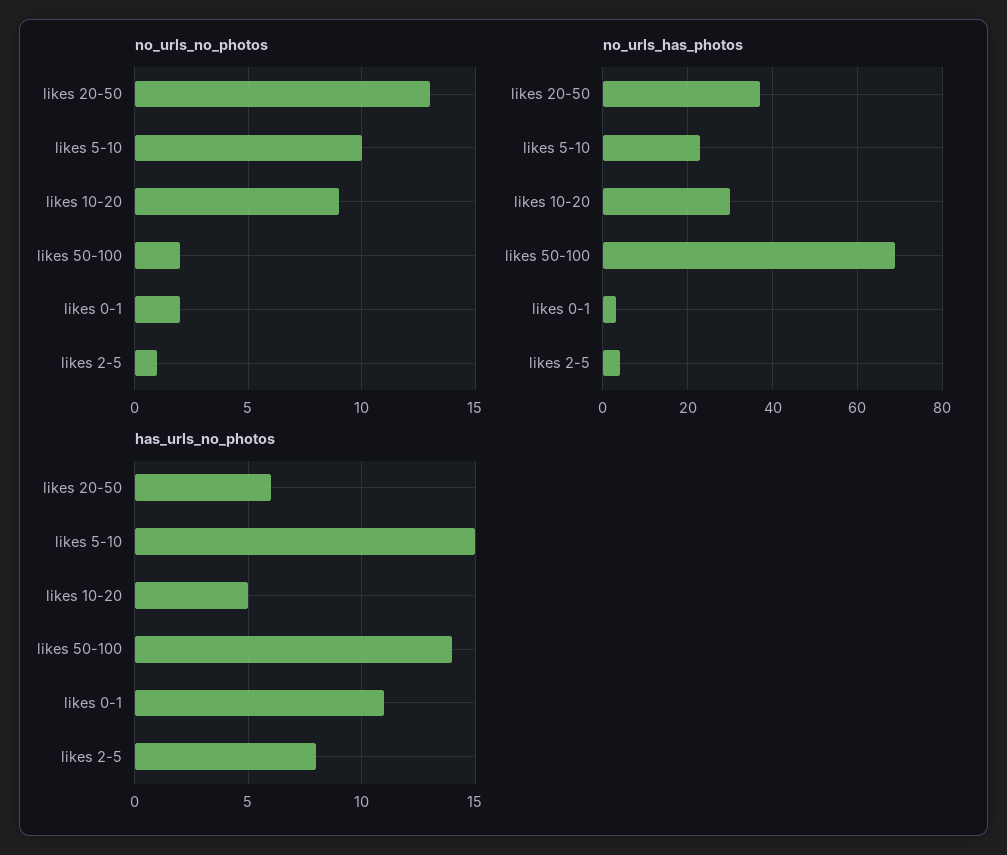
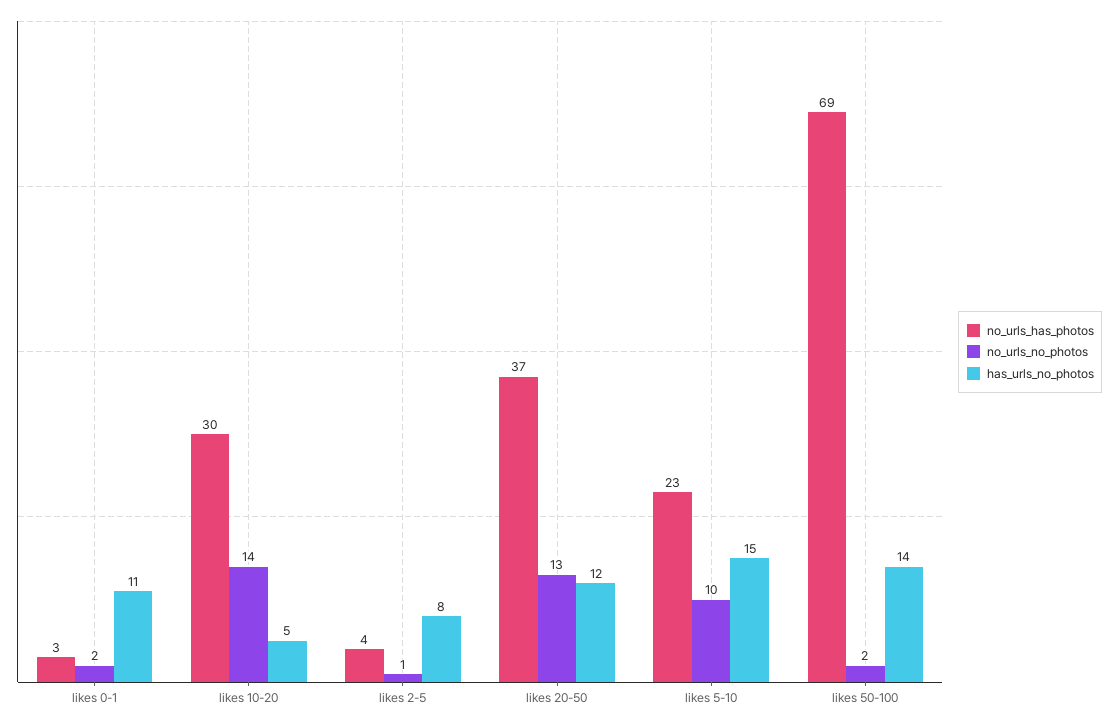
  {
    "no_urls_no_photos": {
      "likes 20-50": 13,
      "likes 5-10": 10,
-     "likes 10-20": 9,
+     "likes 10-20": 14,
      "likes 50-100": 2,
      "likes 0-1": 2,
      "likes 2-5": 1
    },
    "no_urls_has_photos": {
      "likes 20-50": 37,
      "likes 5-10": 23,
      "likes 10-20": 30,
      "likes 50-100": 69,
      "likes 0-1": 3,
      "likes 2-5": 4
    },
    "has_urls_no_photos": {
-     "likes 20-50": 6,
+     "likes 20-50": 12,
      "likes 5-10": 15,
      "likes 10-20": 5,
      "likes 50-100": 14,
      "likes 0-1": 11,
      "likes 2-5": 8
    }
  }

